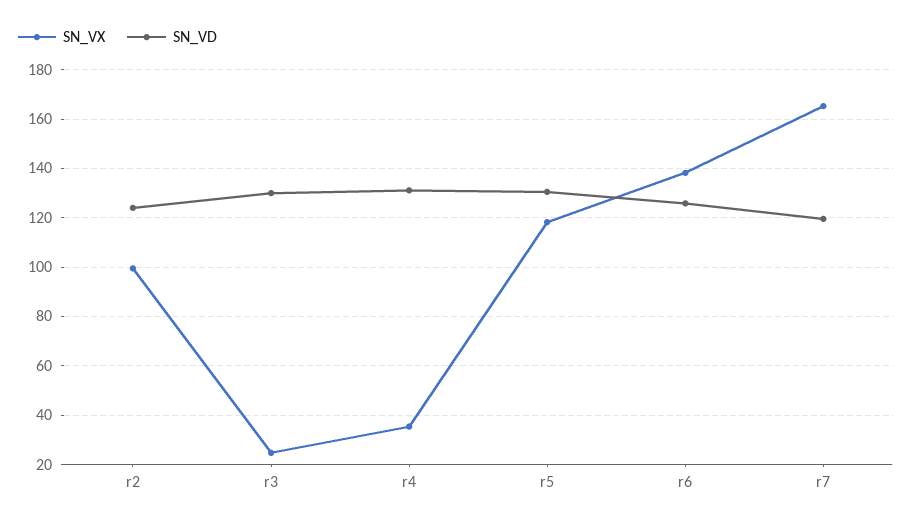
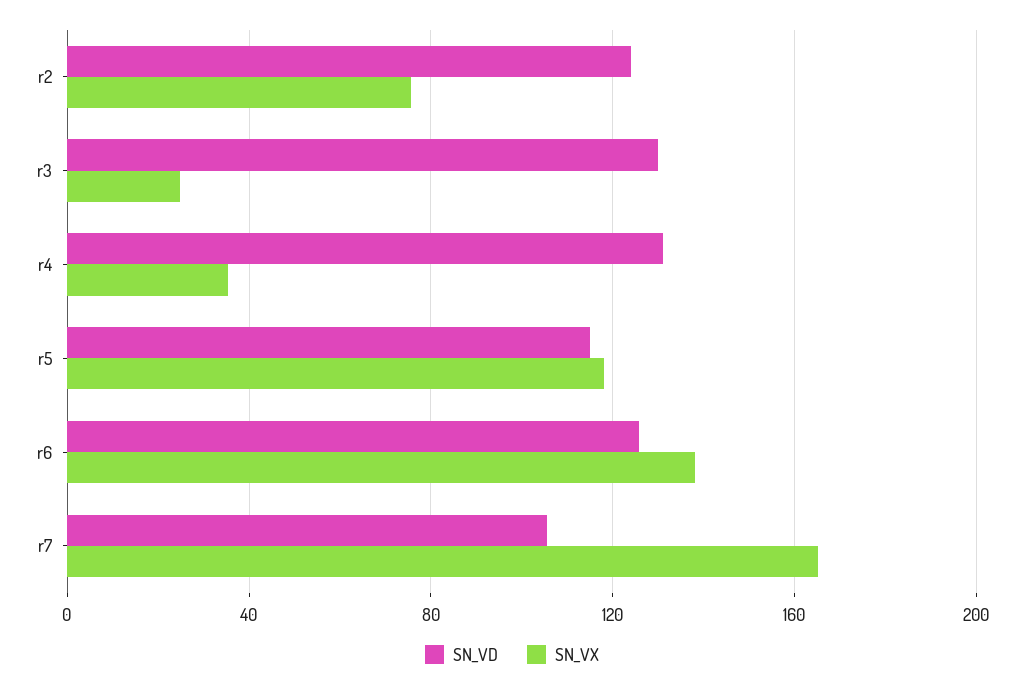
  {
    "SN_VX": {
-     "r2": 100,
+     "r2": 75,
      "r3": 25,
      "r4": 35,
      "r5": 117.5,
      "r6": 137.5,
      "r7": 165
    },
    "SN_VD": {
      "r2": 125,
      "r3": 130,
      "r4": 130,
-     "r5": 130,
+     "r5": 115,
      "r6": 125,
-     "r7": 120
+     "r7": 105
    }
  }

